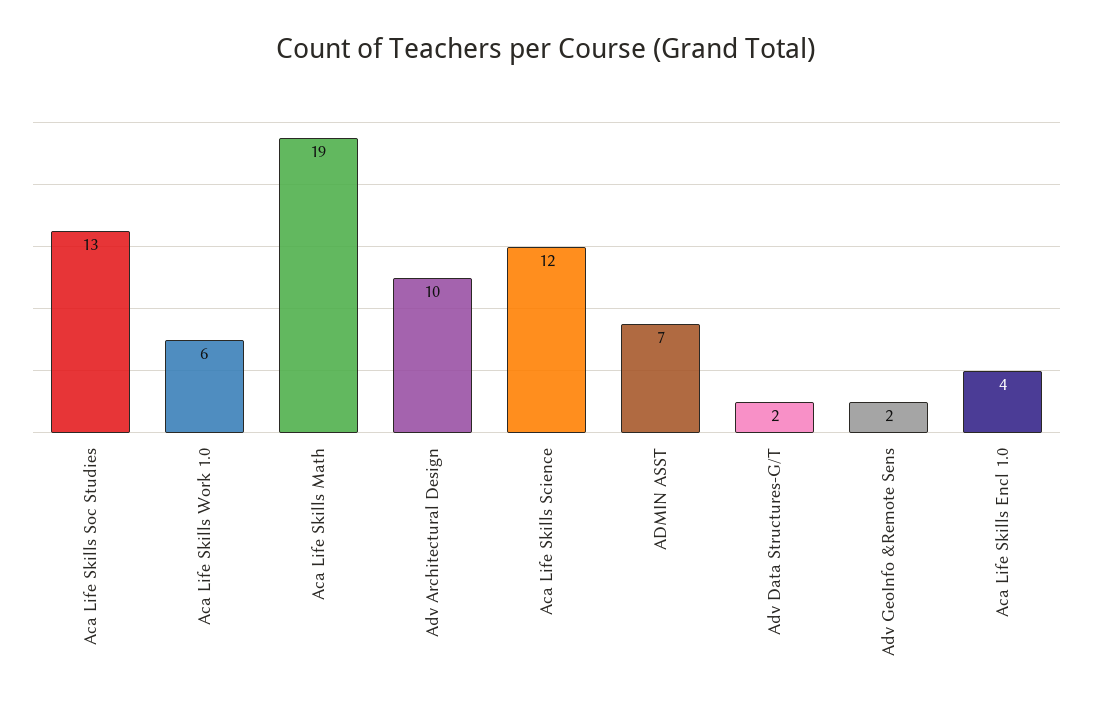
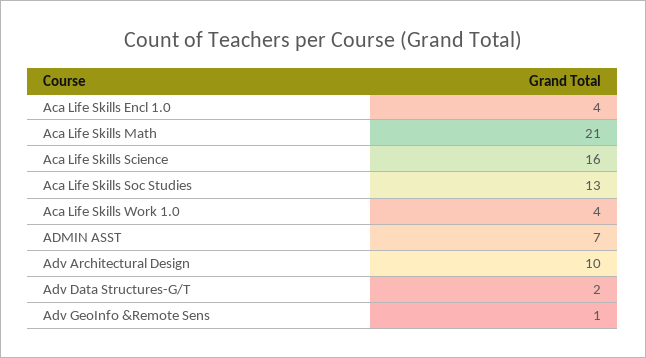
  {
    "Aca Life Skills Soc Studies": 13,
-   "Aca Life Skills Work 1.0": 6,
+   "Aca Life Skills Work 1.0": 4,
-   "Aca Life Skills Math": 19,
+   "Aca Life Skills Math": 21,
    "Adv Architectural Design": 10,
-   "Aca Life Skills Science": 12,
+   "Aca Life Skills Science": 16,
    "ADMIN ASST": 7,
    "Adv Data Structures-G/T": 2,
-   "Adv GeoInfo &Remote Sens": 2,
+   "Adv GeoInfo &Remote Sens": 1,
    "Aca Life Skills Encl 1.0": 4
  }

